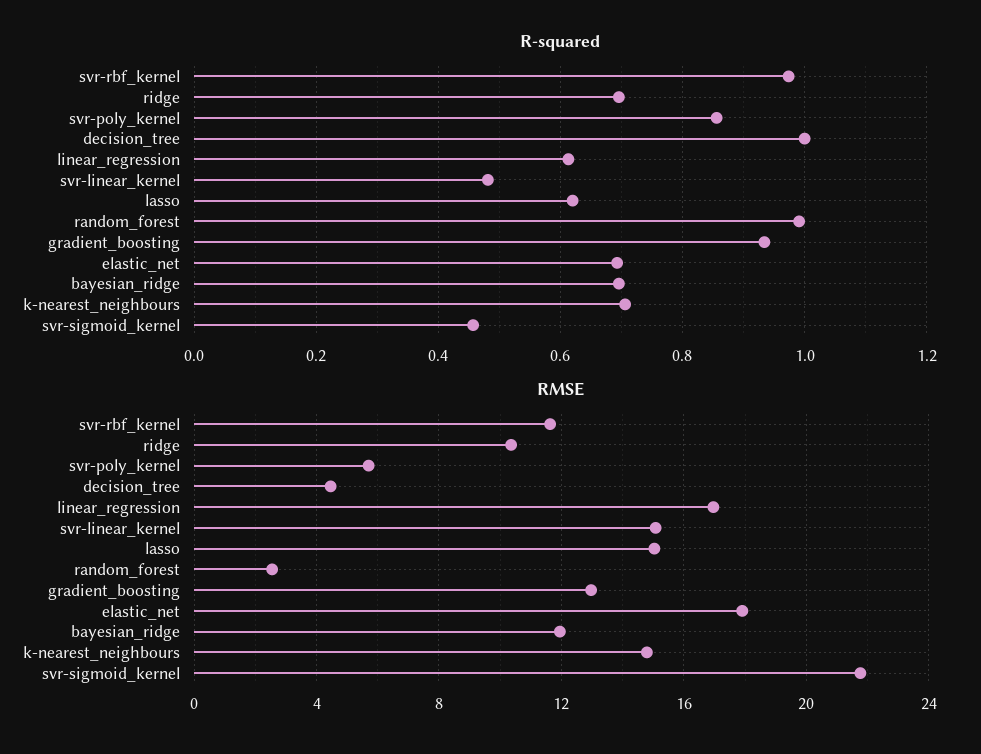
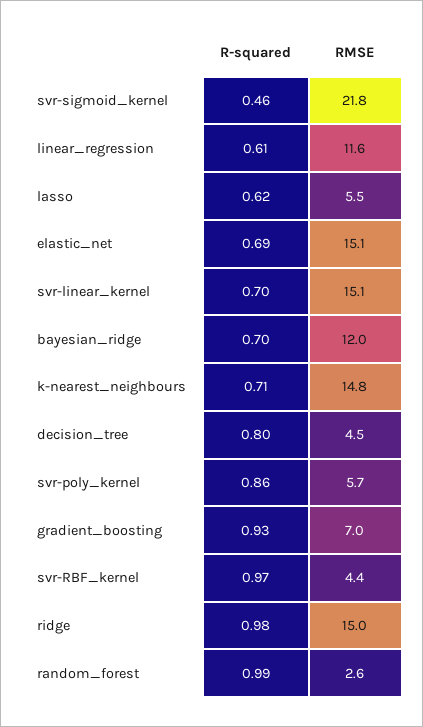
  {
    "R-squared": {
      "svr-rbf_kernel": 0.97,
-     "ridge": 0.7,
+     "ridge": 0.98,
      "svr-poly_kernel": 0.86,
-     "decision_tree": 1,
+     "decision_tree": 0.8,
      "linear_regression": 0.61,
-     "svr-linear_kernel": 0.48,
+     "svr-linear_kernel": 0.7,
      "lasso": 0.62,
      "random_forest": 0.99,
      "gradient_boosting": 0.93,
      "elastic_net": 0.69,
      "bayesian_ridge": 0.7,
      "k-nearest_neighbours": 0.71,
      "svr-sigmoid_kernel": 0.46
    },
    "RMSE": {
-     "svr-rbf_kernel": 11.5,
+     "svr-rbf_kernel": 4.4,
-     "ridge": 10.5,
+     "ridge": 15,
      "svr-poly_kernel": 5.7,
      "decision_tree": 4.5,
-     "linear_regression": 17,
+     "linear_regression": 11.6,
      "svr-linear_kernel": 15.1,
-     "lasso": 15,
+     "lasso": 5.5,
      "random_forest": 2.6,
-     "gradient_boosting": 13,
+     "gradient_boosting": 7,
-     "elastic_net": 18,
+     "elastic_net": 15.1,
      "bayesian_ridge": 12,
      "k-nearest_neighbours": 14.8,
      "svr-sigmoid_kernel": 21.8
    }
  }

